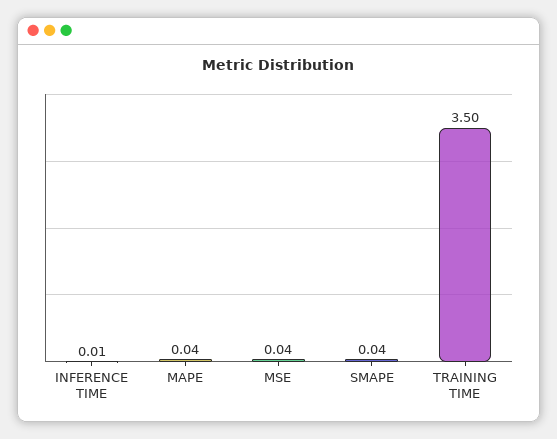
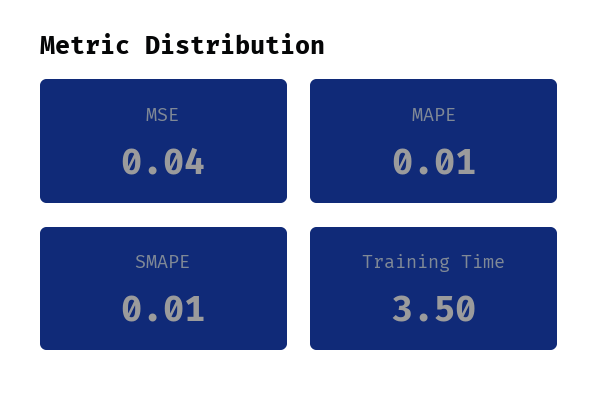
  {
-   "INFERENCE TIME": 0.01,
-   "MAPE": 0.04,
+   "MAPE": 0.01,
    "MSE": 0.04,
-   "SMAPE": 0.04,
+   "SMAPE": 0.01,
    "TRAINING TIME": 3.5
  }

